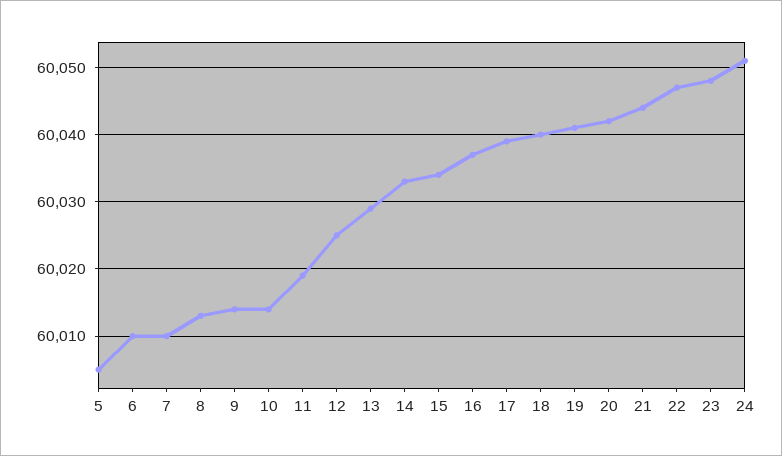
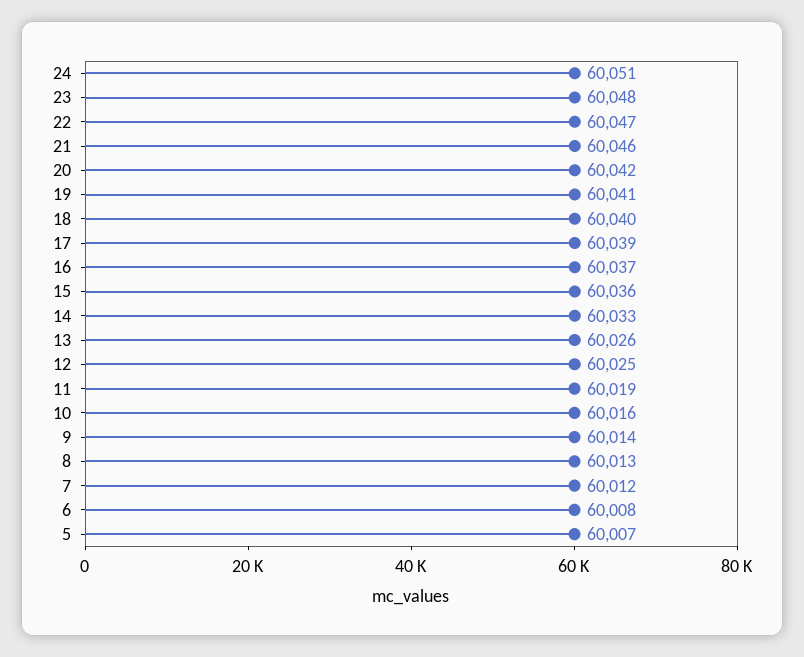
  {
-   "5": 60005,
+   "5": 60007,
-   "6": 60010,
+   "6": 60008,
-   "7": 60010,
+   "7": 60012,
    "8": 60013,
    "9": 60014,
-   "10": 60014,
+   "10": 60016,
    "11": 60019,
    "12": 60025,
-   "13": 60029,
+   "13": 60026,
    "14": 60033,
-   "15": 60034,
+   "15": 60036,
    "16": 60037,
    "17": 60039,
    "18": 60040,
    "19": 60041,
    "20": 60042,
-   "21": 60044,
+   "21": 60046,
    "22": 60047,
    "23": 60048,
    "24": 60051
  }

